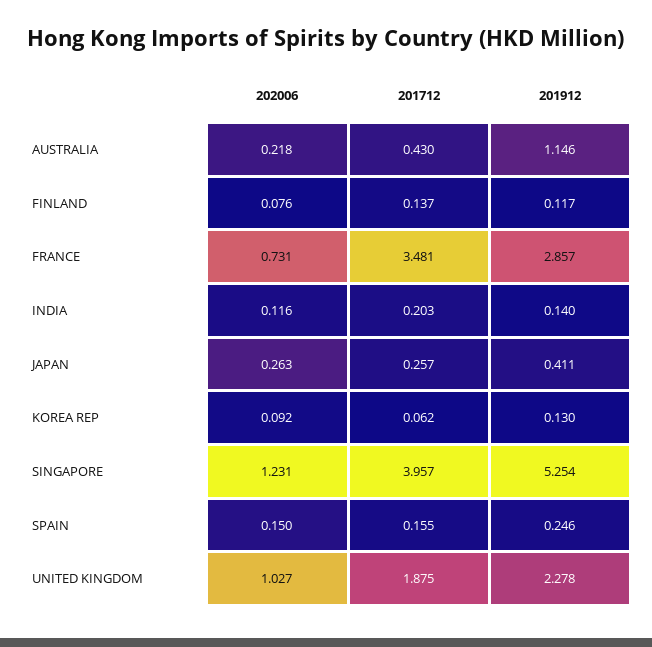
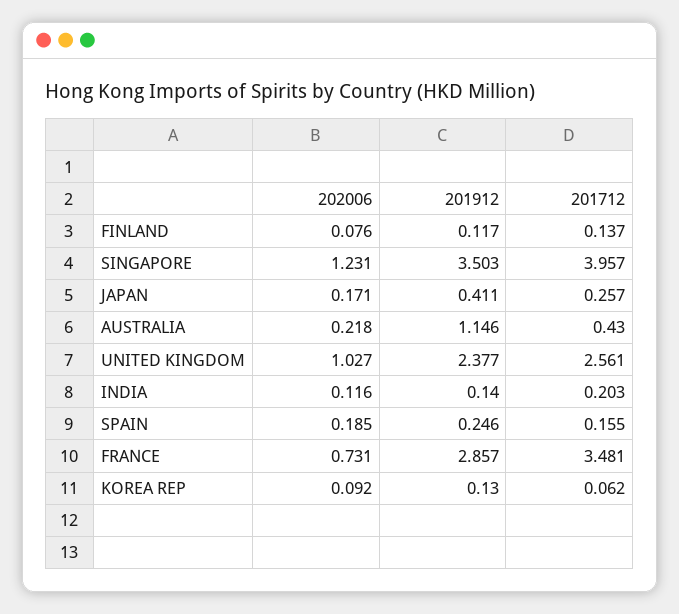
  {
    "202006": {
      "AUSTRALIA": 0.218,
      "FINLAND": 0.076,
      "FRANCE": 0.731,
      "INDIA": 0.116,
-     "JAPAN": 0.263,
+     "JAPAN": 0.171,
      "KOREA REP": 0.092,
      "SINGAPORE": 1.231,
-     "SPAIN": 0.15,
+     "SPAIN": 0.185,
      "UNITED KINGDOM": 1.027
    },
    "201712": {
      "AUSTRALIA": 0.43,
      "FINLAND": 0.137,
      "FRANCE": 3.481,
      "INDIA": 0.203,
      "JAPAN": 0.257,
      "KOREA REP": 0.062,
      "SINGAPORE": 3.957,
      "SPAIN": 0.155,
-     "UNITED KINGDOM": 1.875
+     "UNITED KINGDOM": 2.561
    },
    "201912": {
      "AUSTRALIA": 1.146,
      "FINLAND": 0.117,
      "FRANCE": 2.857,
      "INDIA": 0.14,
      "JAPAN": 0.411,
      "KOREA REP": 0.13,
-     "SINGAPORE": 5.254,
+     "SINGAPORE": 3.503,
      "SPAIN": 0.246,
-     "UNITED KINGDOM": 2.278
+     "UNITED KINGDOM": 2.377
    }
  }

